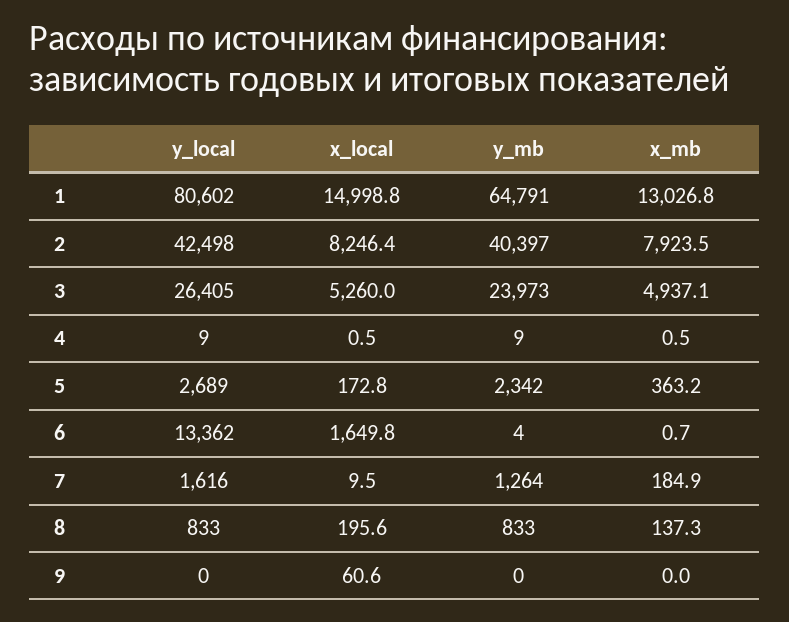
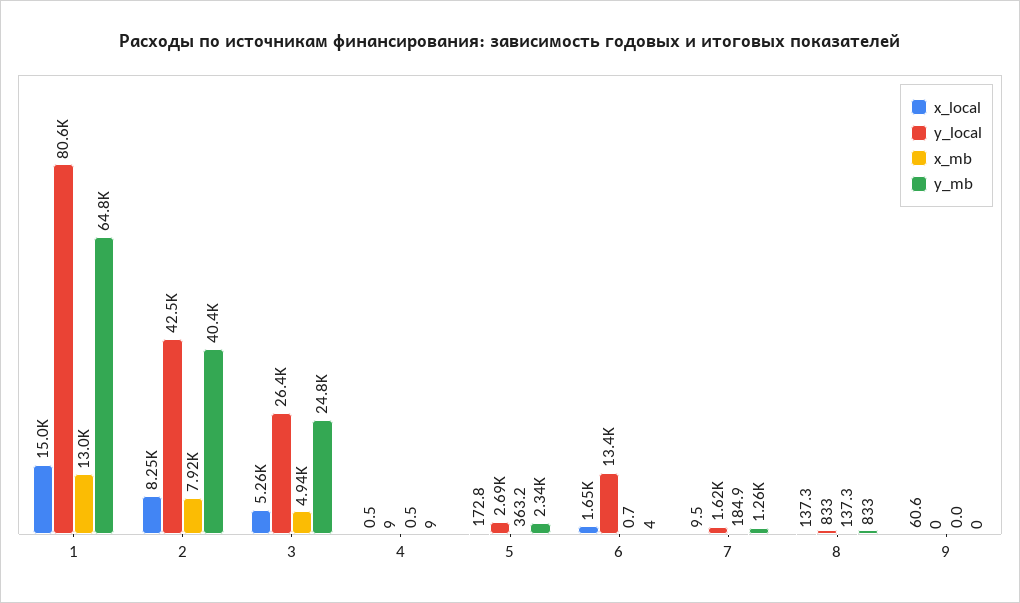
  {
    "y_local": {
      "1": 80602,
      "2": 42498,
      "3": 26405,
      "4": 9,
      "5": 2689,
      "6": 13362,
      "7": 1616,
      "8": 833,
      "9": 0
    },
    "x_local": {
      "1": 14998.8,
      "2": 8246.4,
      "3": 5260,
      "4": 0.5,
      "5": 172.8,
      "6": 1649.8,
      "7": 9.5,
-     "8": 195.6,
+     "8": 137.3,
      "9": 60.6
    },
    "y_mb": {
      "1": 64791,
      "2": 40397,
-     "3": 23973,
+     "3": 24800,
      "4": 9,
      "5": 2342,
      "6": 4,
      "7": 1264,
      "8": 833,
      "9": 0
    },
    "x_mb": {
      "1": 13026.8,
      "2": 7923.5,
      "3": 4937.1,
      "4": 0.5,
      "5": 363.2,
      "6": 0.7,
      "7": 184.9,
      "8": 137.3,
      "9": 0
    }
  }

